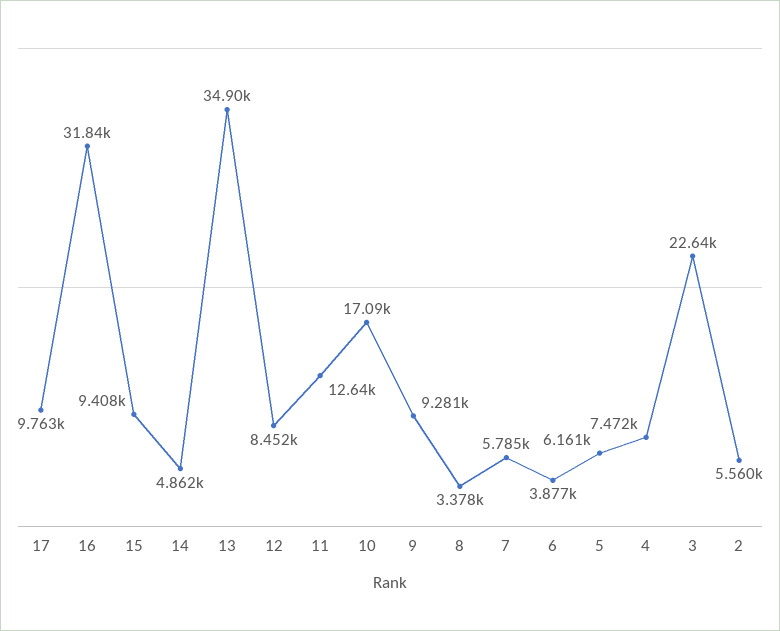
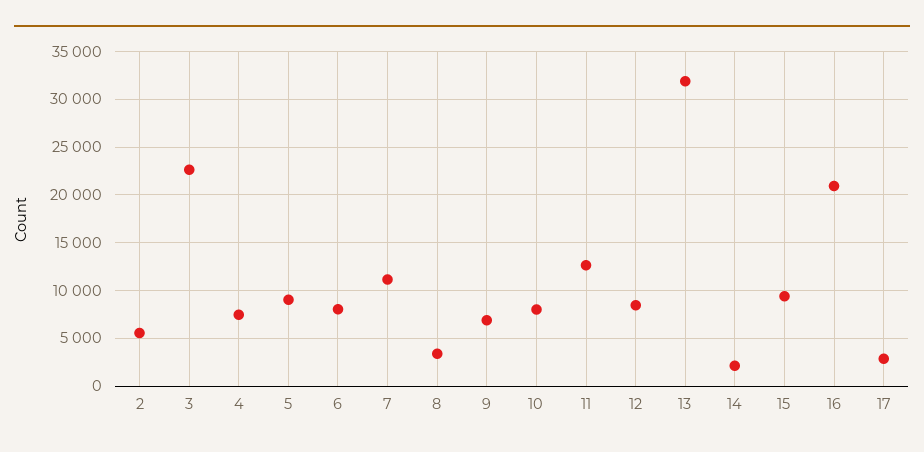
  {
-   "17": 9763,
+   "17": 3000,
-   "16": 31840,
+   "16": 21000,
    "15": 9408,
-   "14": 4862,
+   "14": 2000,
-   "13": 34900,
+   "13": 32000,
    "12": 8452,
    "11": 12640,
-   "10": 17090,
+   "10": 8000,
-   "9": 9281,
+   "9": 7000,
    "8": 3378,
-   "7": 5785,
+   "7": 11000,
-   "6": 3877,
+   "6": 8000,
-   "5": 6161,
+   "5": 9000,
    "4": 7472,
    "3": 22640,
    "2": 5560
  }

